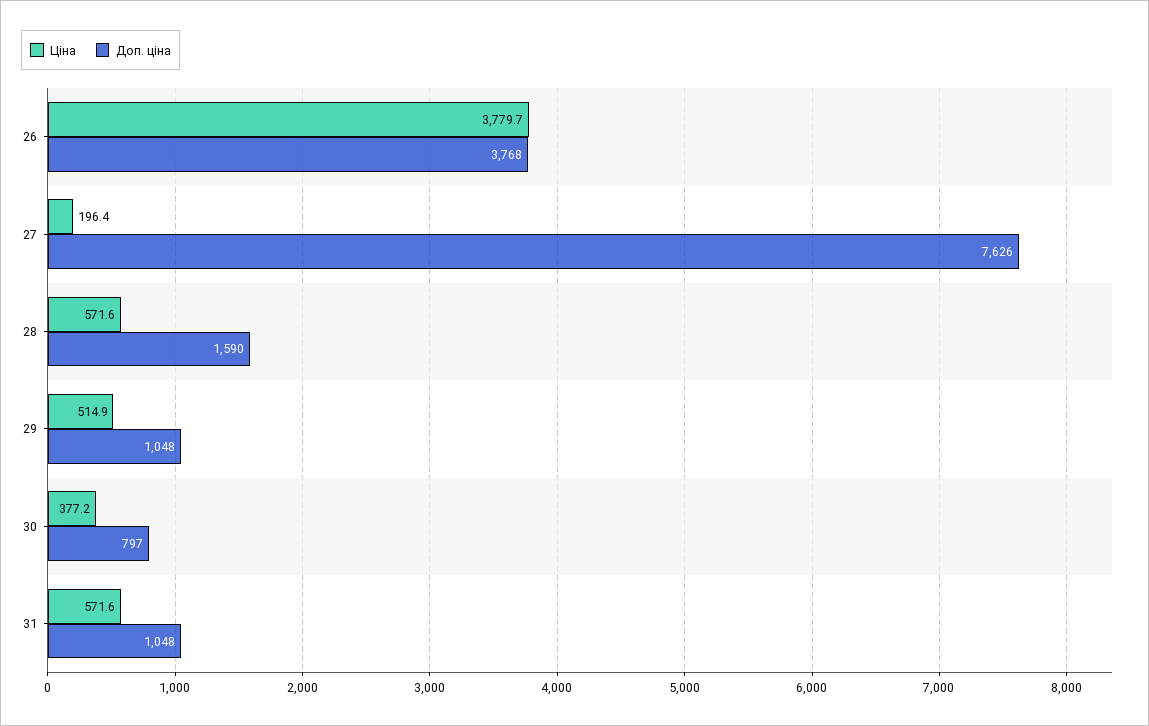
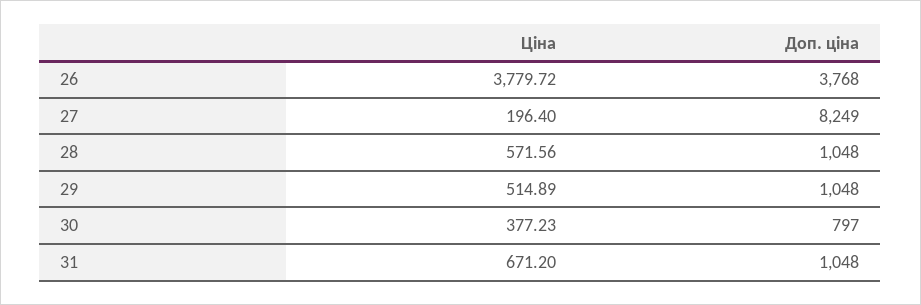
  {
    "Ціна": {
      "26": 3779.72,
      "27": 196.4,
      "28": 571.56,
      "29": 514.89,
      "30": 377.23,
-     "31": 571.6
+     "31": 671.2
    },
    "Доп. ціна": {
      "26": 3768,
-     "27": 7626,
+     "27": 8249,
-     "28": 1590,
+     "28": 1048,
      "29": 1048,
      "30": 797,
      "31": 1048
    }
  }

